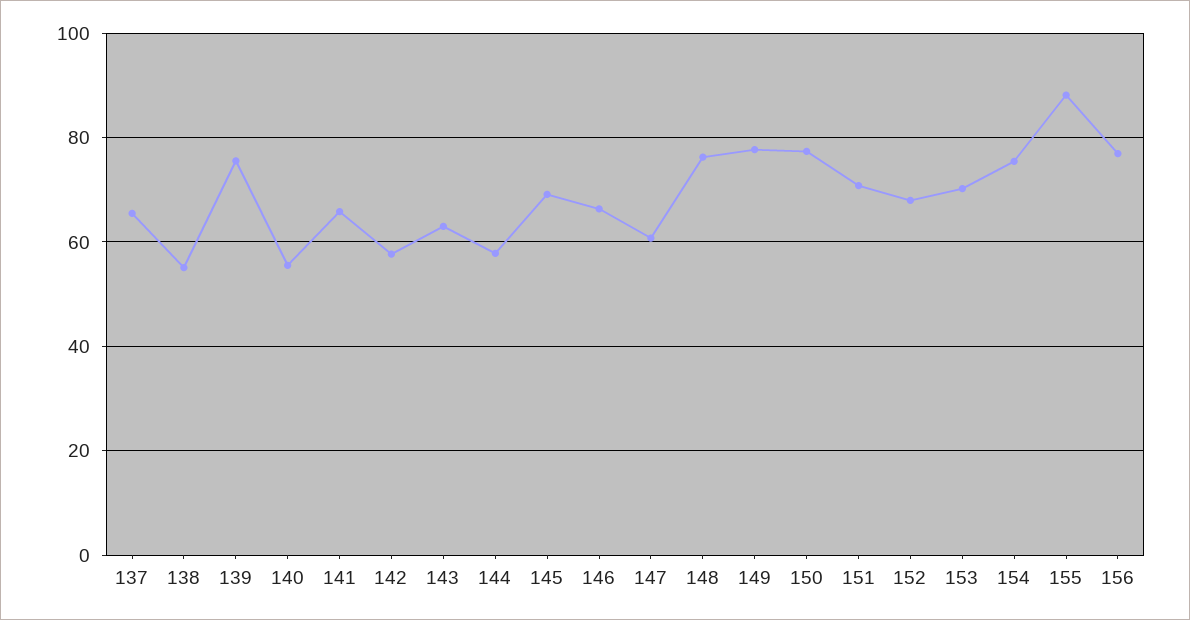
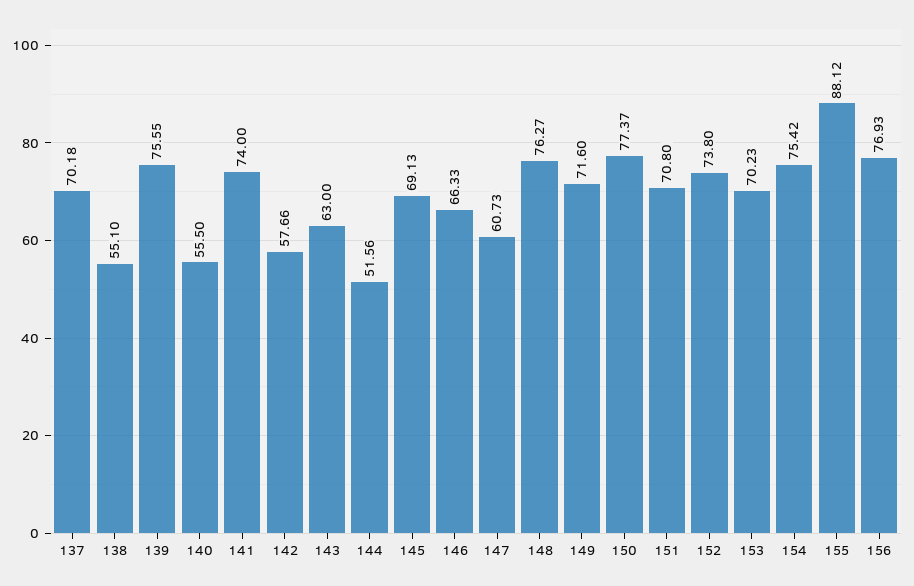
  {
-   "137": 66,
+   "137": 70.18,
    "138": 55.1,
    "139": 75.55,
    "140": 55.5,
-   "141": 66,
+   "141": 74,
    "142": 57.66,
    "143": 63,
-   "144": 58,
+   "144": 51.56,
    "145": 69.13,
    "146": 66.33,
    "147": 60.73,
    "148": 76.27,
-   "149": 78,
+   "149": 71.6,
    "150": 77.37,
    "151": 70.8,
-   "152": 68,
+   "152": 73.8,
    "153": 70.23,
    "154": 75.42,
    "155": 88.12,
    "156": 76.93
  }

